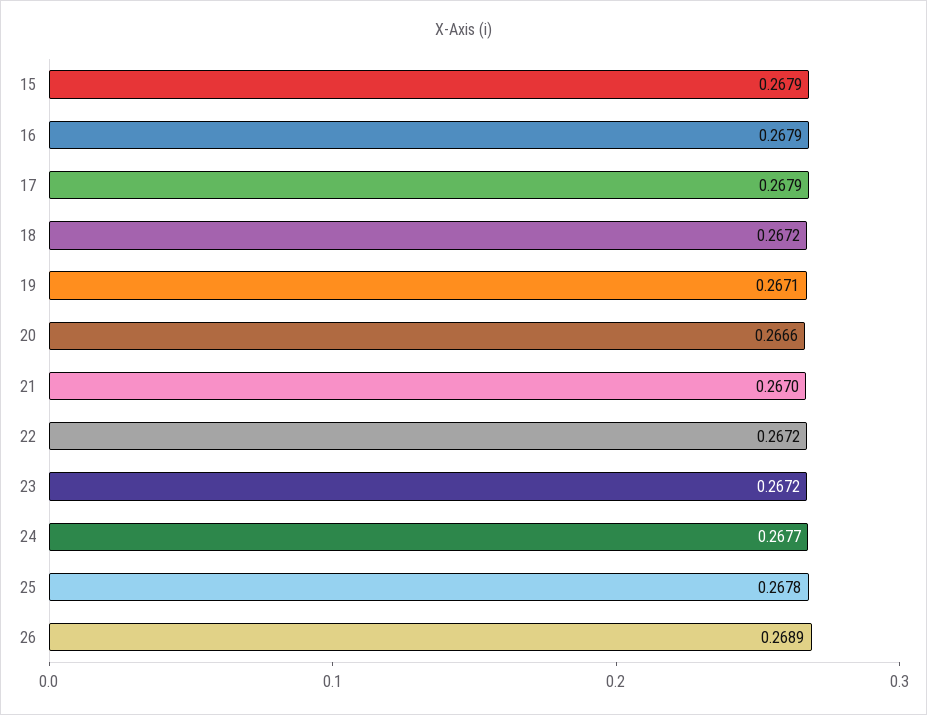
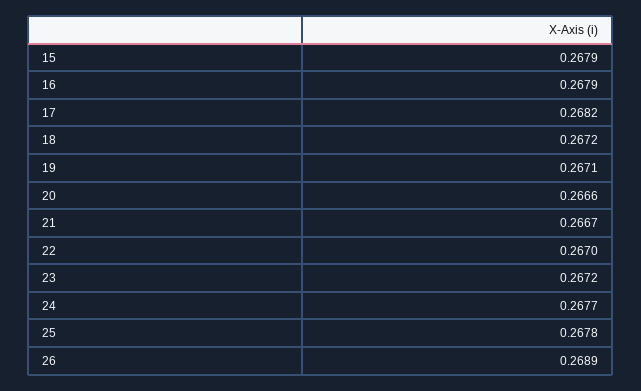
  {
    "15": 0.2679,
    "16": 0.2679,
-   "17": 0.2679,
+   "17": 0.2682,
    "18": 0.2672,
    "19": 0.2671,
    "20": 0.2666,
-   "21": 0.267,
+   "21": 0.2667,
-   "22": 0.2672,
+   "22": 0.267,
    "23": 0.2672,
    "24": 0.2677,
    "25": 0.2678,
    "26": 0.2689
  }

